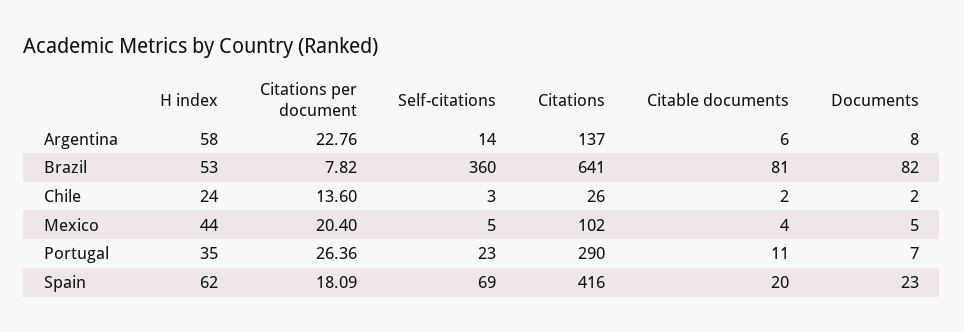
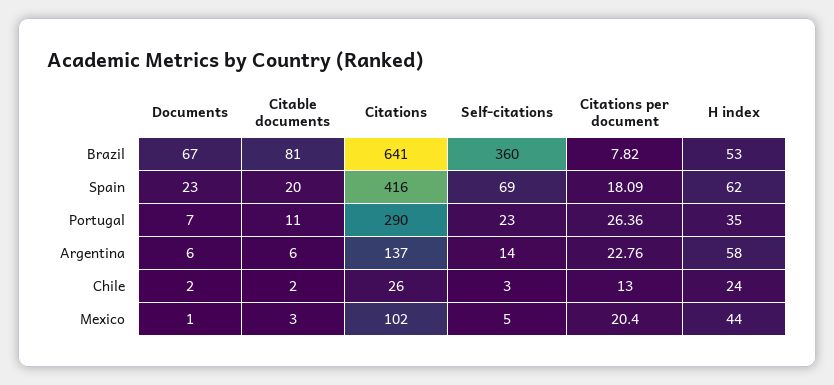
  {
    "H index": {
      "Argentina": 58,
      "Brazil": 53,
      "Chile": 24,
      "Mexico": 44,
      "Portugal": 35,
      "Spain": 62
    },
    "Citations per document": {
      "Argentina": 22.76,
      "Brazil": 7.82,
-     "Chile": 13.6,
+     "Chile": 13,
      "Mexico": 20.4,
      "Portugal": 26.36,
      "Spain": 18.09
    },
    "Self-citations": {
      "Argentina": 14,
      "Brazil": 360,
      "Chile": 3,
      "Mexico": 5,
      "Portugal": 23,
      "Spain": 69
    },
    "Citations": {
      "Argentina": 137,
      "Brazil": 641,
      "Chile": 26,
      "Mexico": 102,
      "Portugal": 290,
      "Spain": 416
    },
    "Citable documents": {
      "Argentina": 6,
      "Brazil": 81,
      "Chile": 2,
-     "Mexico": 4,
+     "Mexico": 3,
      "Portugal": 11,
      "Spain": 20
    },
    "Documents": {
-     "Argentina": 8,
+     "Argentina": 6,
-     "Brazil": 82,
+     "Brazil": 67,
      "Chile": 2,
-     "Mexico": 5,
+     "Mexico": 1,
      "Portugal": 7,
      "Spain": 23
    }
  }

